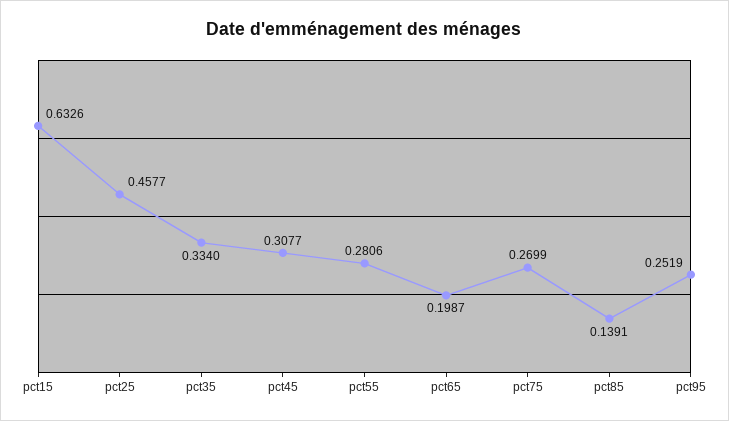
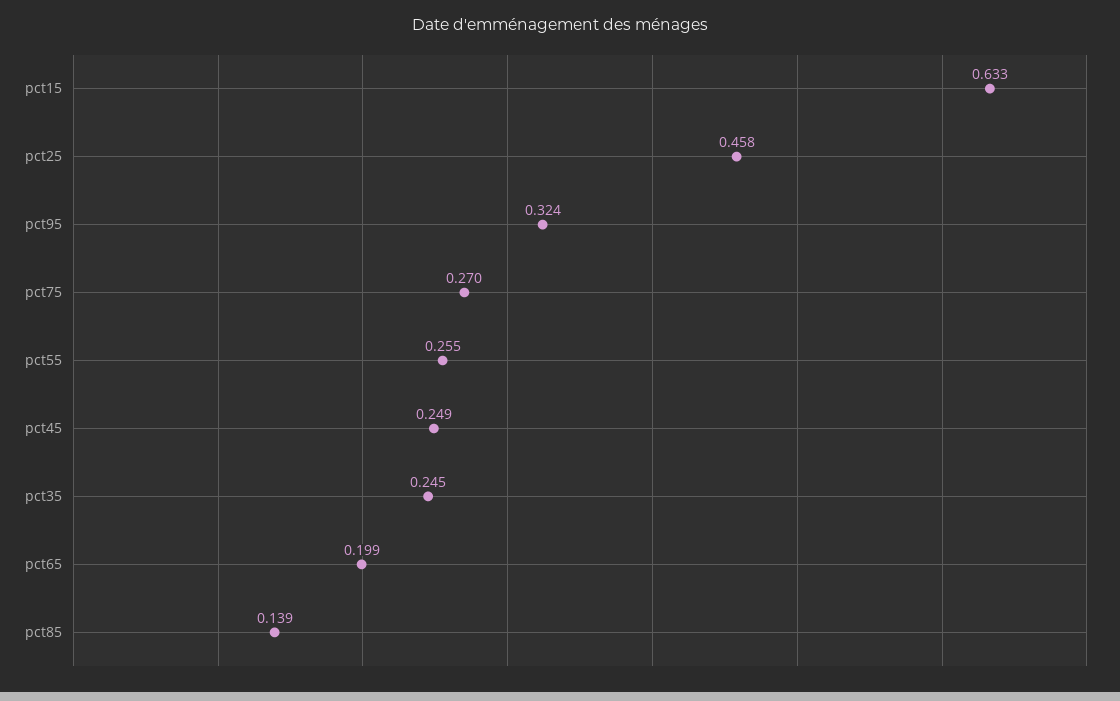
  {
    "pct15": 0.6326,
    "pct25": 0.4577,
-   "pct35": 0.334,
+   "pct35": 0.245,
-   "pct45": 0.3077,
+   "pct45": 0.249,
-   "pct55": 0.2806,
+   "pct55": 0.255,
    "pct65": 0.1987,
    "pct75": 0.2699,
    "pct85": 0.1391,
-   "pct95": 0.2519
+   "pct95": 0.324
  }

